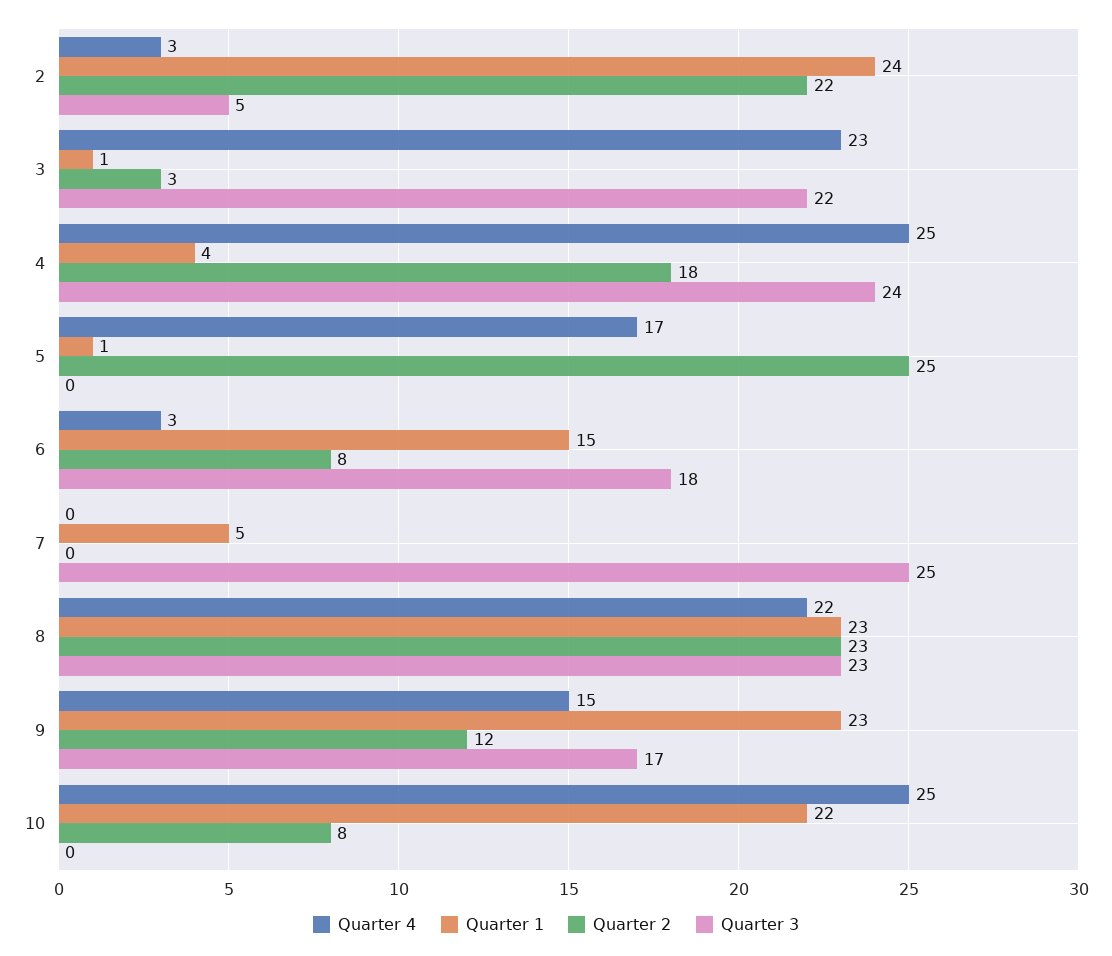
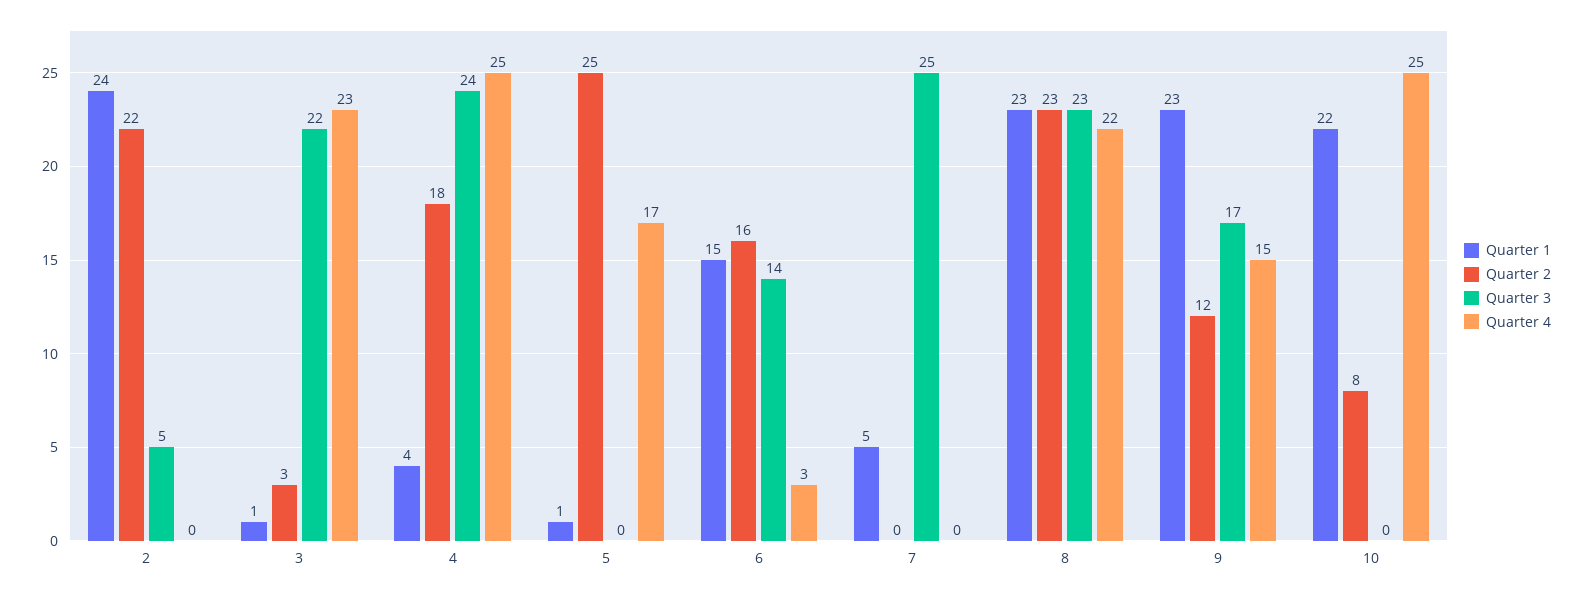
  {
    "Quarter 4": {
-     "2": 3,
+     "2": 0,
      "3": 23,
      "4": 25,
      "5": 17,
      "6": 3,
      "7": 0,
      "8": 22,
      "9": 15,
      "10": 25
    },
    "Quarter 1": {
      "2": 24,
      "3": 1,
      "4": 4,
      "5": 1,
      "6": 15,
      "7": 5,
      "8": 23,
      "9": 23,
      "10": 22
    },
    "Quarter 2": {
      "2": 22,
      "3": 3,
      "4": 18,
      "5": 25,
-     "6": 8,
+     "6": 16,
      "7": 0,
      "8": 23,
      "9": 12,
      "10": 8
    },
    "Quarter 3": {
      "2": 5,
      "3": 22,
      "4": 24,
      "5": 0,
-     "6": 18,
+     "6": 14,
      "7": 25,
      "8": 23,
      "9": 17,
      "10": 0
    }
  }

